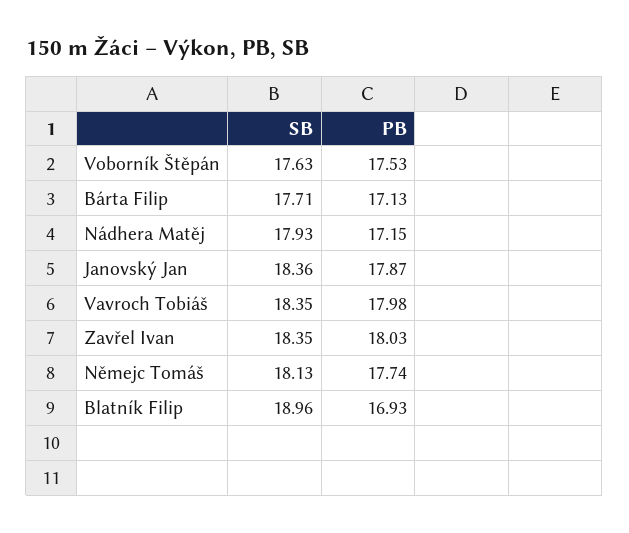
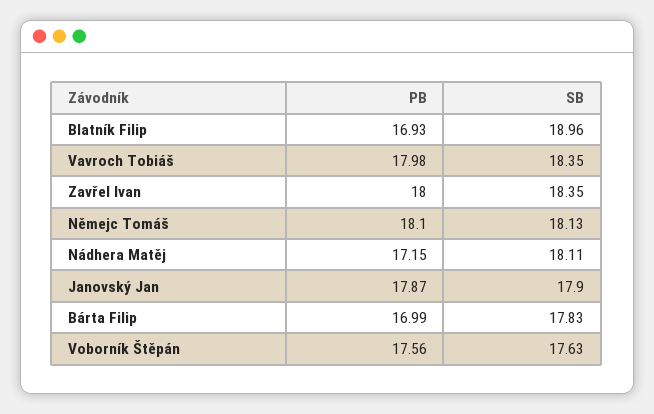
  {
    "SB": {
      "Voborník Štěpán": 17.63,
-     "Bárta Filip": 17.71,
+     "Bárta Filip": 17.83,
-     "Nádhera Matěj": 17.93,
+     "Nádhera Matěj": 18.11,
-     "Janovský Jan": 18.36,
+     "Janovský Jan": 17.9,
      "Vavroch Tobiáš": 18.35,
      "Zavřel Ivan": 18.35,
      "Němejc Tomáš": 18.13,
      "Blatník Filip": 18.96
    },
    "PB": {
-     "Voborník Štěpán": 17.53,
+     "Voborník Štěpán": 17.56,
-     "Bárta Filip": 17.13,
+     "Bárta Filip": 16.99,
      "Nádhera Matěj": 17.15,
      "Janovský Jan": 17.87,
      "Vavroch Tobiáš": 17.98,
-     "Zavřel Ivan": 18.03,
+     "Zavřel Ivan": 18,
-     "Němejc Tomáš": 17.74,
+     "Němejc Tomáš": 18.1,
      "Blatník Filip": 16.93
    }
  }

